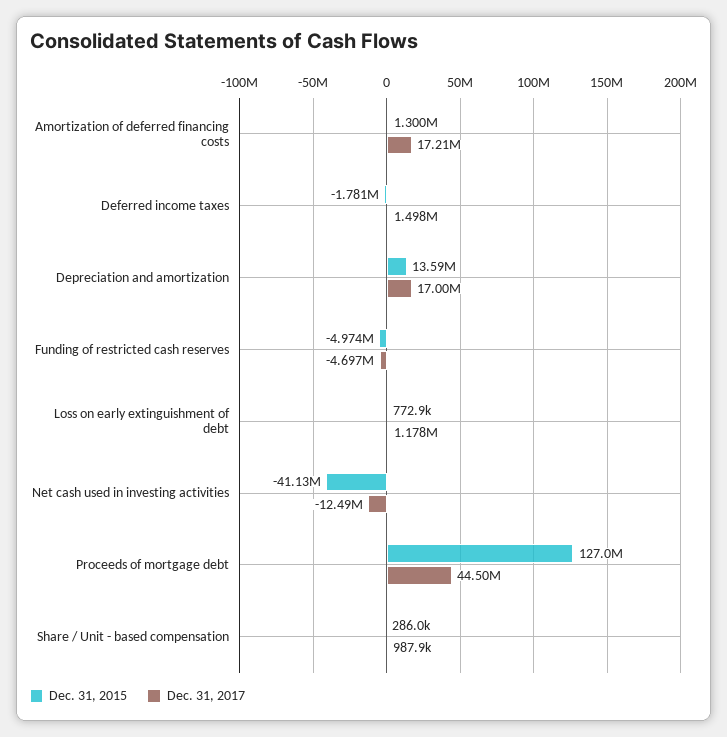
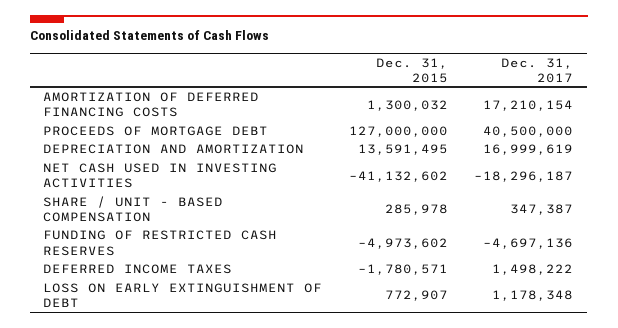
  {
    "Dec. 31, 2015": {
      "Amortization of deferred financing costs": 1300032,
      "Deferred income taxes": -1780571,
      "Depreciation and amortization": 13591495,
      "Funding of restricted cash reserves": -4973602,
      "Loss on early extinguishment of debt": 772907,
      "Net cash used in investing activities": -41132602,
      "Proceeds of mortgage debt": 127000000,
      "Share / Unit - based compensation": 285978
    },
    "Dec. 31, 2017": {
      "Amortization of deferred financing costs": 17210154,
      "Deferred income taxes": 1498222,
      "Depreciation and amortization": 16999619,
      "Funding of restricted cash reserves": -4697136,
      "Loss on early extinguishment of debt": 1178348,
-     "Net cash used in investing activities": -12490000,
+     "Net cash used in investing activities": -18296187,
-     "Proceeds of mortgage debt": 44500000,
+     "Proceeds of mortgage debt": 40500000,
-     "Share / Unit - based compensation": 987900
+     "Share / Unit - based compensation": 347387
    }
  }

